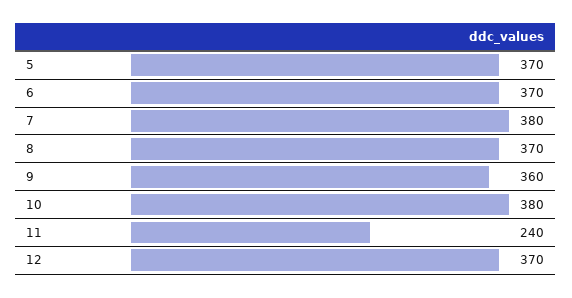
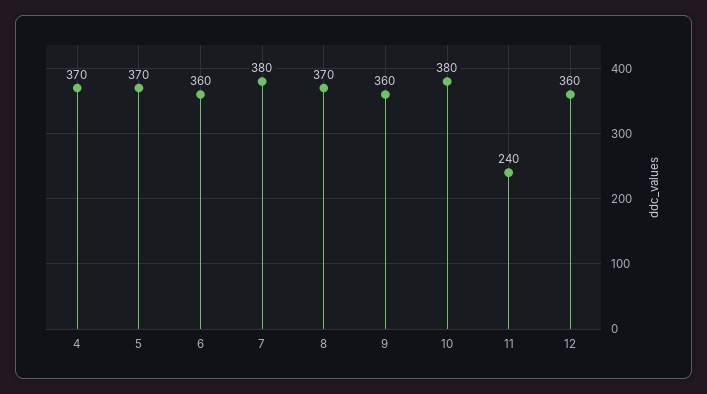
  {
    "5": 370,
-   "6": 370,
+   "6": 360,
    "7": 380,
    "8": 370,
    "9": 360,
    "10": 380,
    "11": 240,
-   "12": 370
+   "12": 360,
+   "4": 370
  }

